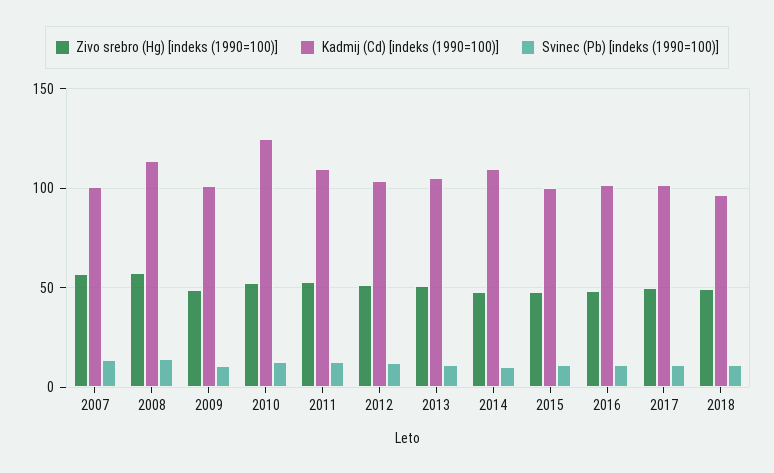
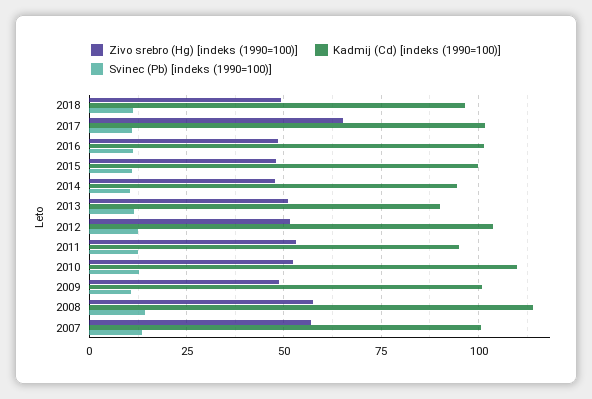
  {
    "Zivo srebro (Hg) [indeks (1990=100)]": {
      "2007": 57.5,
      "2008": 57.5,
      "2009": 47.5,
      "2010": 52.5,
      "2011": 52.5,
      "2012": 52.5,
      "2013": 50,
      "2014": 47.5,
      "2015": 47.5,
      "2016": 47.5,
-     "2017": 50,
+     "2017": 65,
      "2018": 50
    },
    "Kadmij (Cd) [indeks (1990=100)]": {
      "2007": 100,
      "2008": 115,
      "2009": 100,
-     "2010": 125,
+     "2010": 110,
-     "2011": 110,
+     "2011": 95,
      "2012": 102.5,
-     "2013": 105,
+     "2013": 90,
-     "2014": 110,
+     "2014": 95,
      "2015": 100,
      "2016": 102.5,
      "2017": 102.5,
      "2018": 97.5
    },
    "Svinec (Pb) [indeks (1990=100)]": {
      "2007": 12.5,
      "2008": 15,
      "2009": 10,
      "2010": 12.5,
      "2011": 12.5,
      "2012": 12.5,
      "2013": 12.5,
      "2014": 10,
      "2015": 10,
      "2016": 10,
      "2017": 10,
      "2018": 12.5
    }
  }

